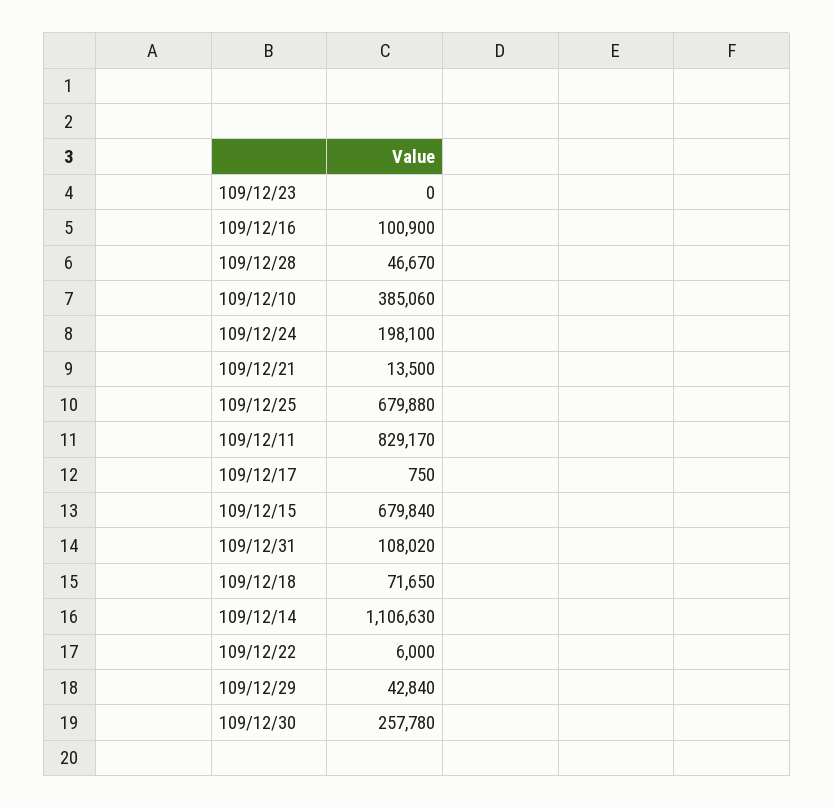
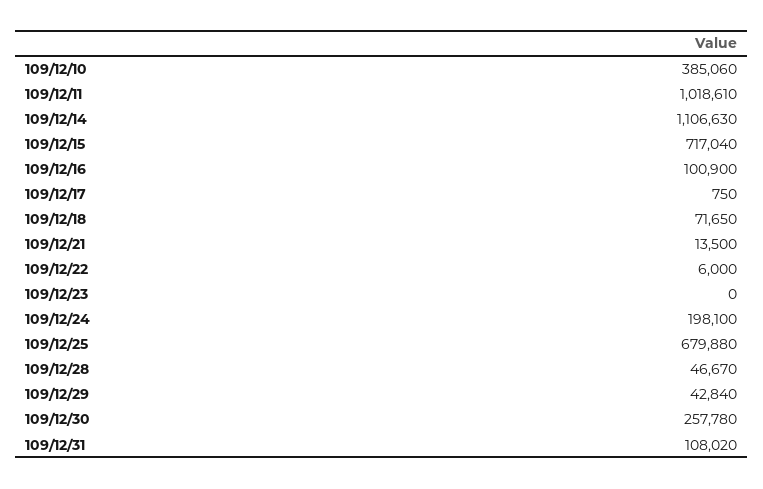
  {
    "109/12/23": 0,
    "109/12/16": 100900,
    "109/12/28": 46670,
    "109/12/10": 385060,
    "109/12/24": 198100,
    "109/12/21": 13500,
    "109/12/25": 679880,
-   "109/12/11": 829170,
+   "109/12/11": 1018610,
    "109/12/17": 750,
-   "109/12/15": 679840,
+   "109/12/15": 717040,
    "109/12/31": 108020,
    "109/12/18": 71650,
    "109/12/14": 1106630,
    "109/12/22": 6000,
    "109/12/29": 42840,
    "109/12/30": 257780
  }

